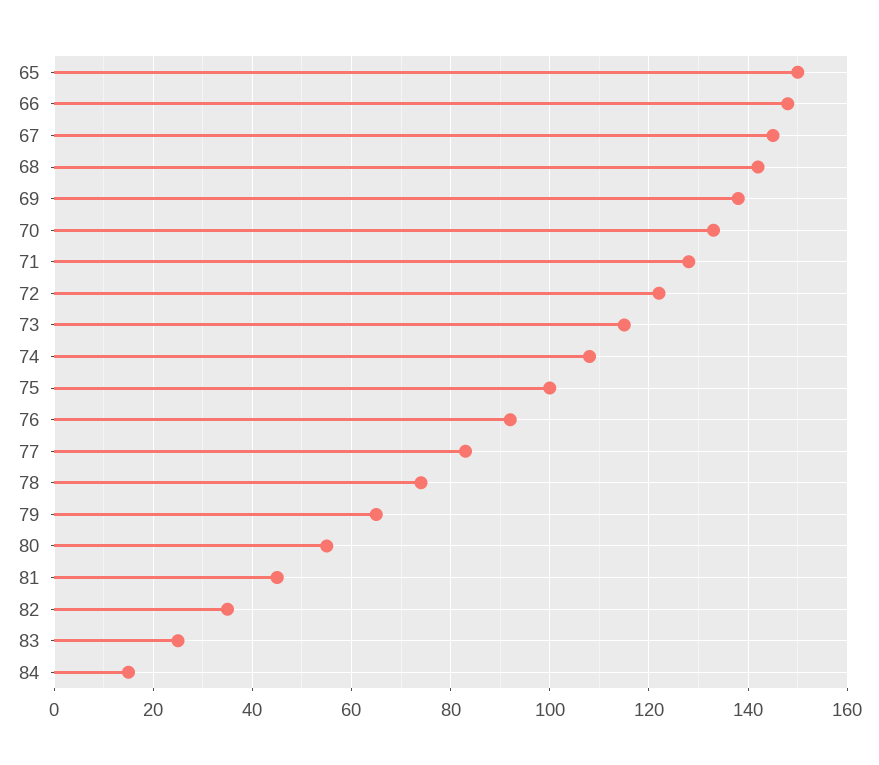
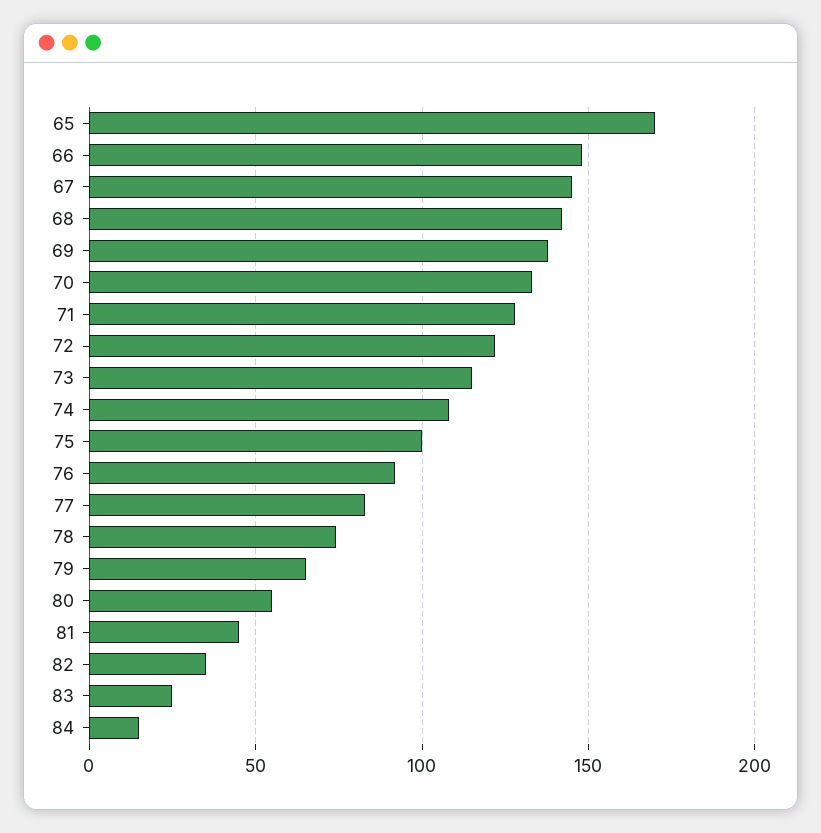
  {
-   "65": 150,
+   "65": 170,
    "66": 150,
    "67": 145,
    "68": 140,
    "69": 140,
    "70": 135,
    "71": 130,
    "72": 120,
    "73": 115,
    "74": 110,
    "75": 100,
    "76": 90,
    "77": 85,
    "78": 75,
    "79": 65,
    "80": 55,
    "81": 45,
    "82": 35,
    "83": 25,
    "84": 15
  }

